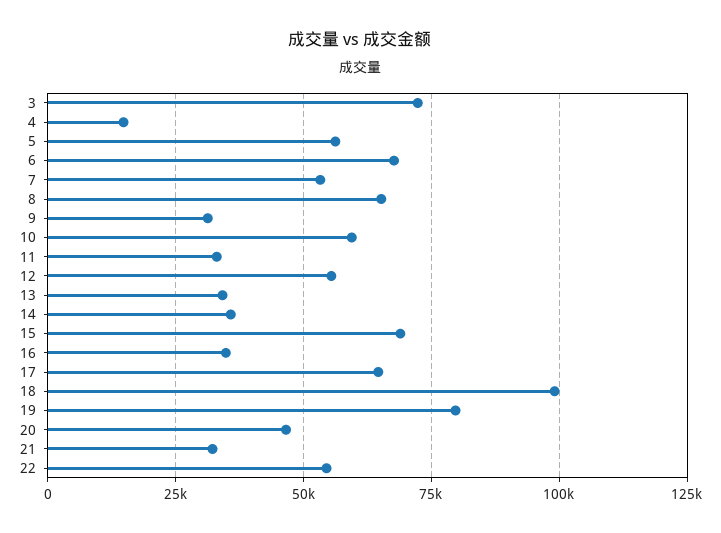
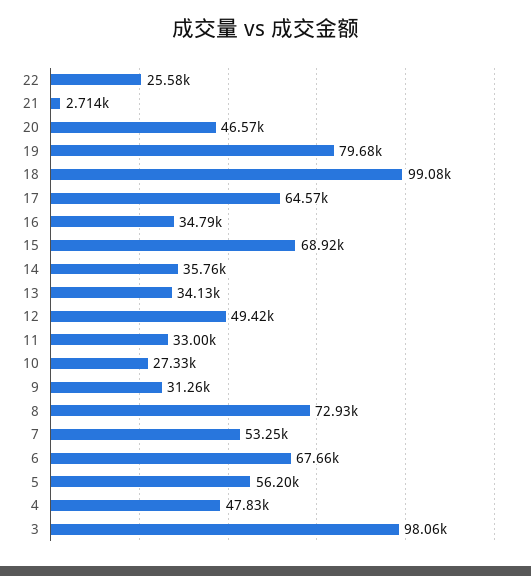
  {
-   "3": 72500,
+   "3": 98060,
-   "4": 15000,
+   "4": 47830,
    "5": 56200,
    "6": 67660,
    "7": 53250,
-   "8": 65000,
+   "8": 72930,
    "9": 31260,
-   "10": 60000,
+   "10": 27330,
    "11": 33000,
-   "12": 55000,
+   "12": 49420,
    "13": 34130,
    "14": 35760,
    "15": 68920,
    "16": 34790,
    "17": 64570,
    "18": 99080,
    "19": 79680,
    "20": 46570,
-   "21": 32500,
+   "21": 2714,
-   "22": 55000
+   "22": 25580
  }

